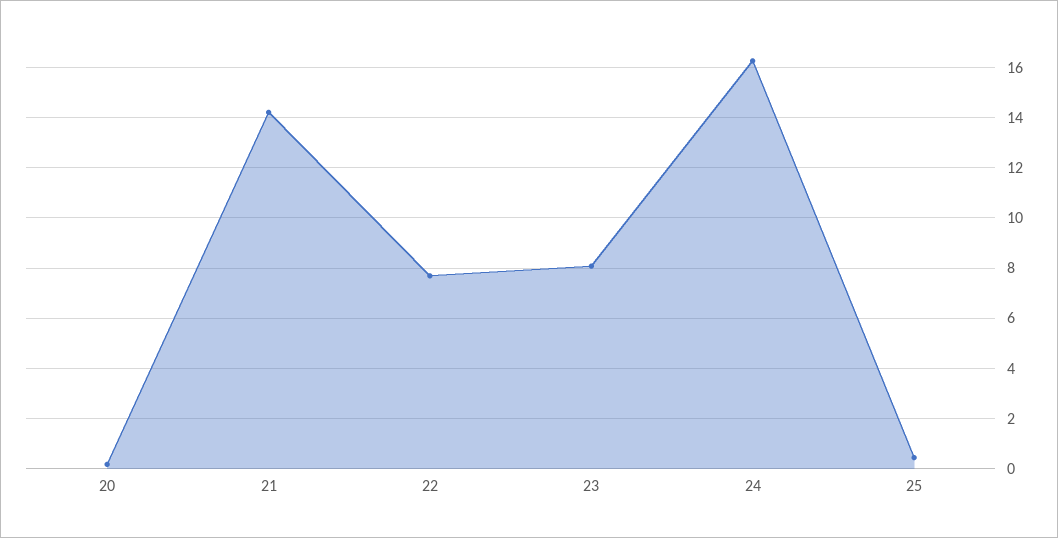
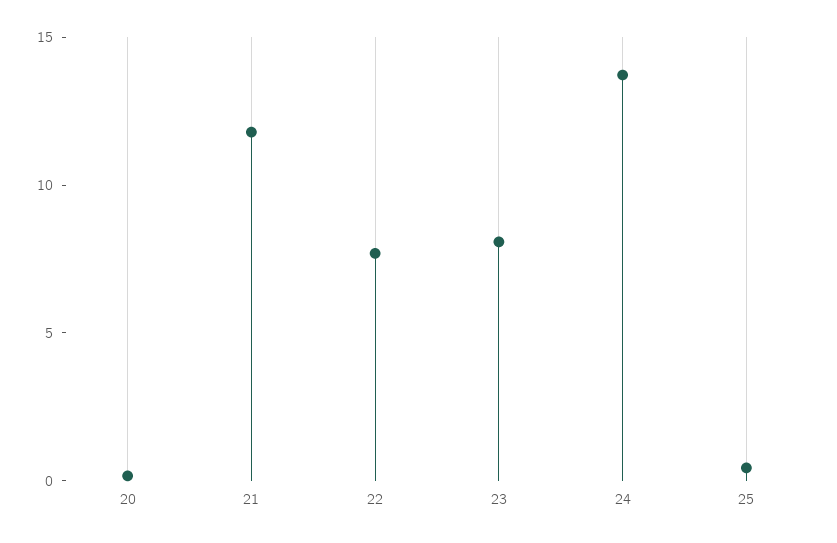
  {
    "20": 0.25,
-   "21": 14.25,
+   "21": 12,
    "22": 7.75,
    "23": 8,
-   "24": 16.25,
+   "24": 14,
    "25": 0.5
  }

